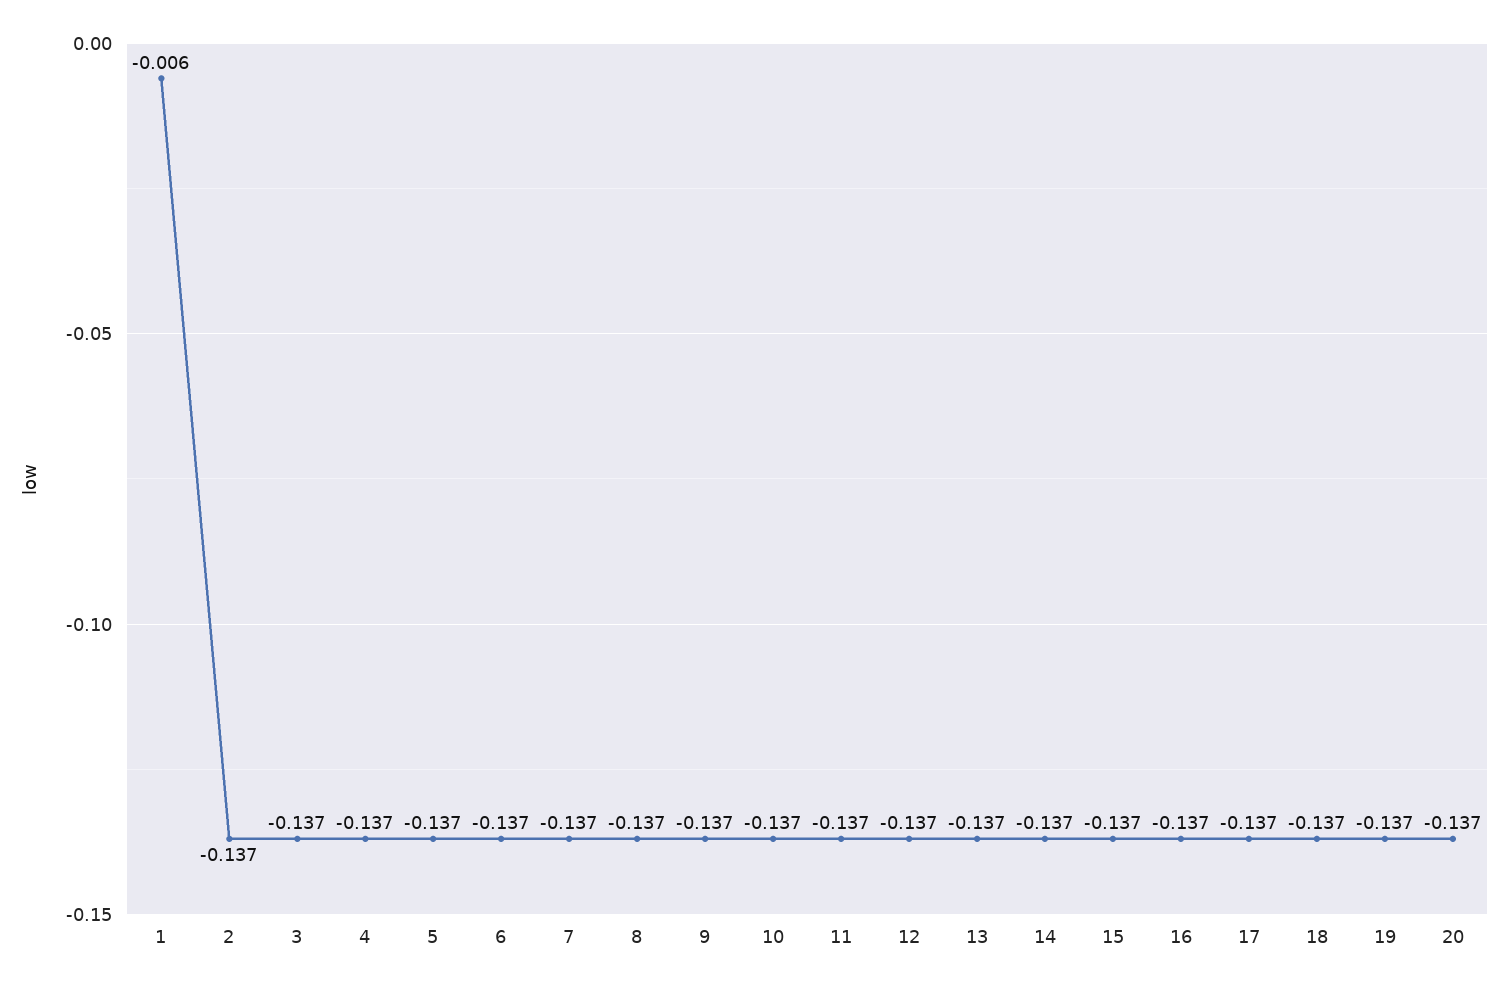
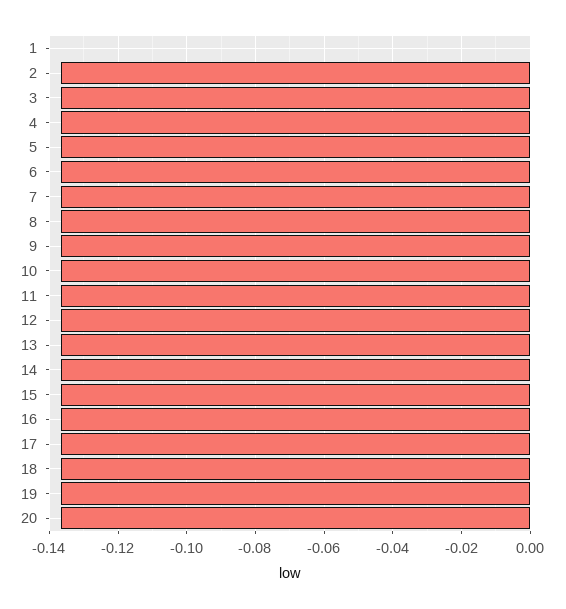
  {
-   "1": -0.006,
+   "1": 0,
    "2": -0.137,
    "3": -0.137,
    "4": -0.137,
    "5": -0.137,
    "6": -0.137,
    "7": -0.137,
    "8": -0.137,
    "9": -0.137,
    "10": -0.137,
    "11": -0.137,
    "12": -0.137,
    "13": -0.137,
    "14": -0.137,
    "15": -0.137,
    "16": -0.137,
    "17": -0.137,
    "18": -0.137,
    "19": -0.137,
    "20": -0.137
  }

